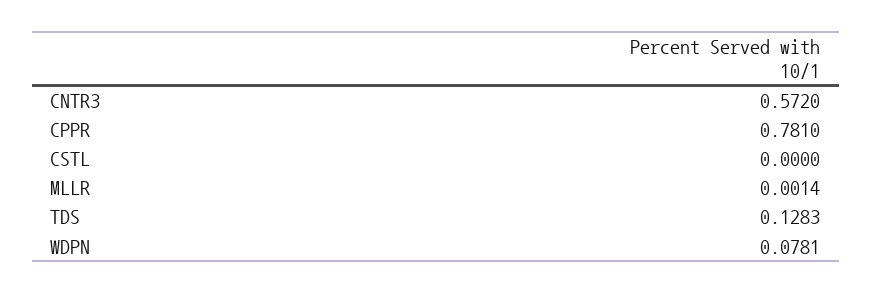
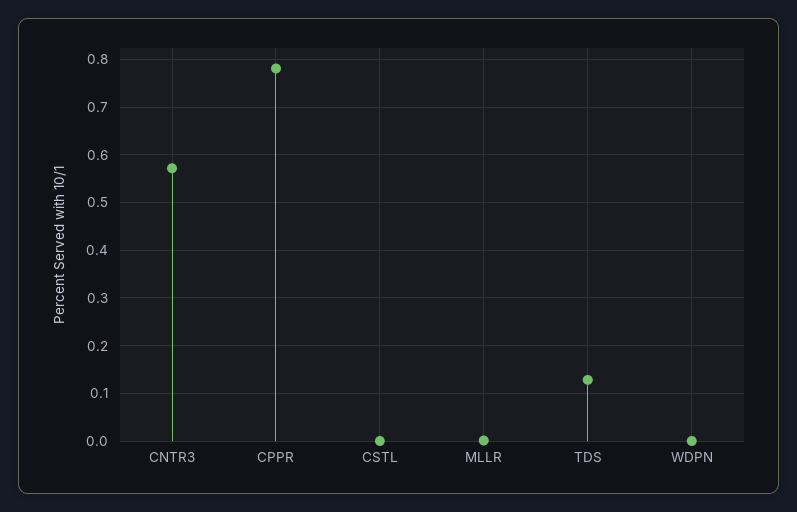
  {
    "CNTR3": 0.572,
    "CPPR": 0.781,
    "CSTL": 0,
    "MLLR": 0.0014,
    "TDS": 0.1283,
-   "WDPN": 0.0781
+   "WDPN": 0
  }

